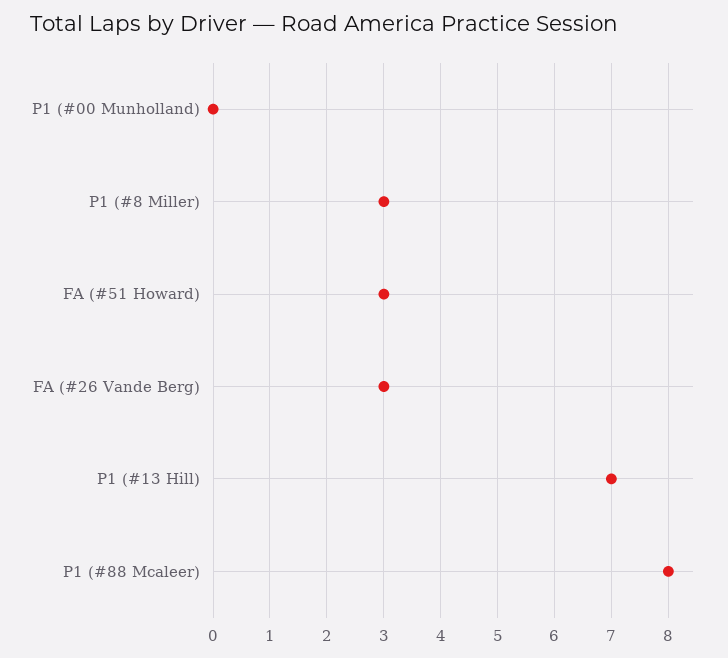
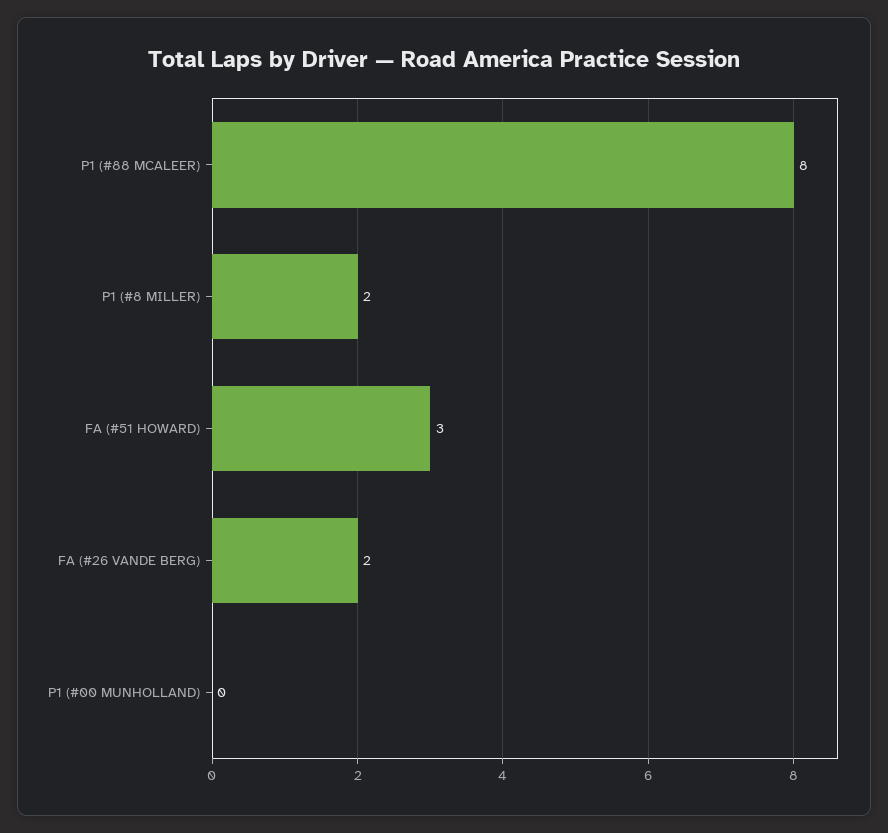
  {
    "P1 (#00 Munholland)": 0,
-   "P1 (#8 Miller)": 3,
+   "P1 (#8 Miller)": 2,
    "FA (#51 Howard)": 3,
-   "FA (#26 Vande Berg)": 3,
+   "FA (#26 Vande Berg)": 2,
-   "P1 (#13 Hill)": 7,
    "P1 (#88 Mcaleer)": 8
  }

